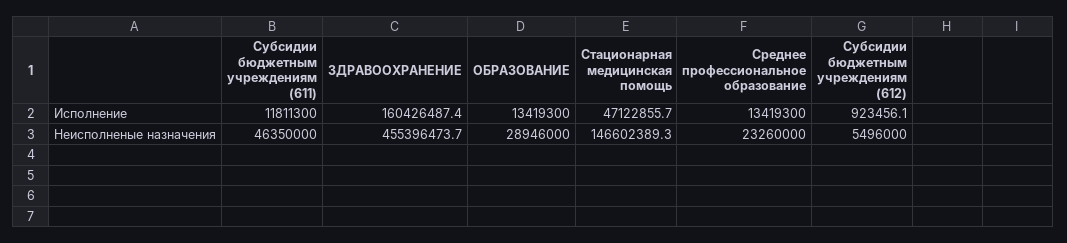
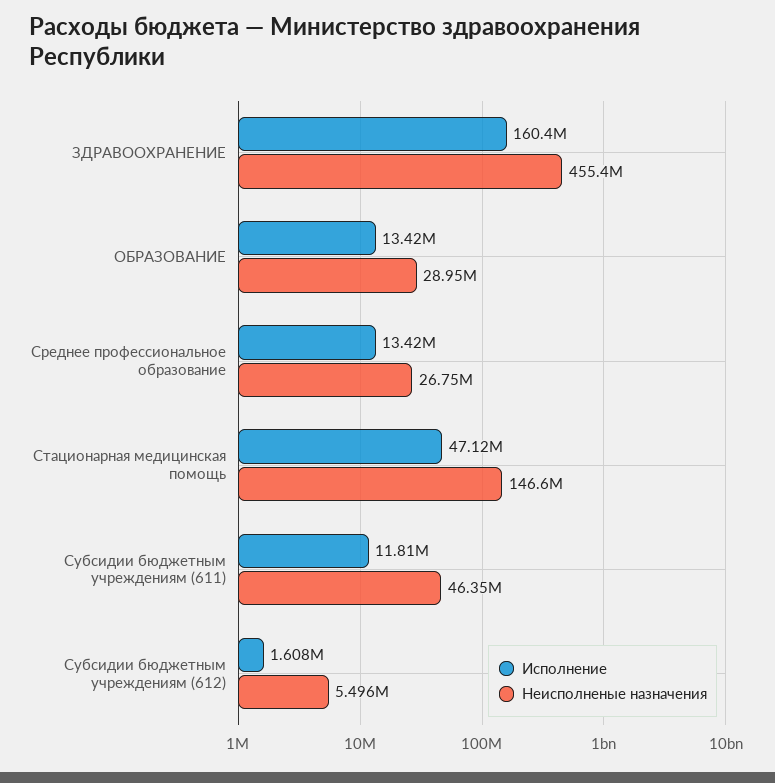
  {
    "Исполнение": {
      "Субсидии бюджетным учреждениям (611)": 11811300,
      "ЗДРАВООХРАНЕНИЕ": 160426487.4,
      "ОБРАЗОВАНИЕ": 13419300,
      "Стационарная медицинская помощь": 47122855.7,
      "Среднее профессиональное образование": 13419300,
-     "Субсидии бюджетным учреждениям (612)": 923456.1
+     "Субсидии бюджетным учреждениям (612)": 1608000
    },
    "Неисполненые назначения": {
      "Субсидии бюджетным учреждениям (611)": 46350000,
      "ЗДРАВООХРАНЕНИЕ": 455396473.7,
      "ОБРАЗОВАНИЕ": 28946000,
      "Стационарная медицинская помощь": 146602389.3,
-     "Среднее профессиональное образование": 23260000,
+     "Среднее профессиональное образование": 26750000,
      "Субсидии бюджетным учреждениям (612)": 5496000
    }
  }

